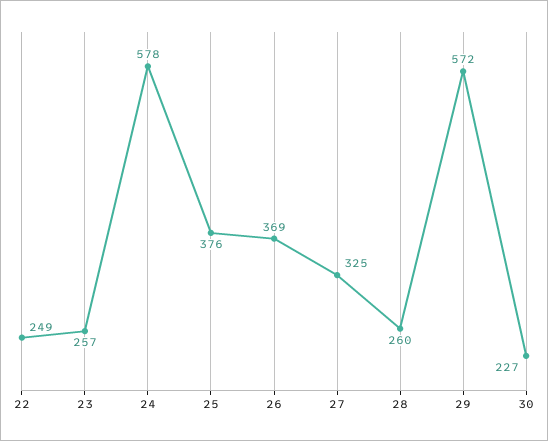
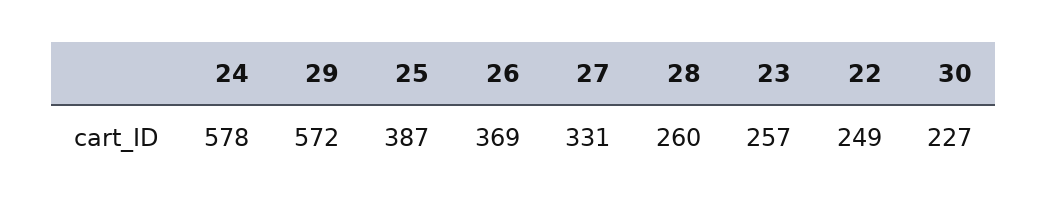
  {
    "22": 249,
    "23": 257,
    "24": 578,
-   "25": 376,
+   "25": 387,
    "26": 369,
-   "27": 325,
+   "27": 331,
    "28": 260,
    "29": 572,
    "30": 227
  }

